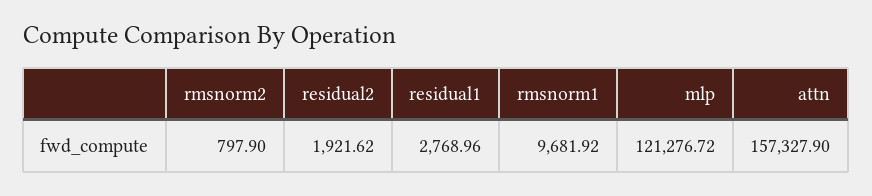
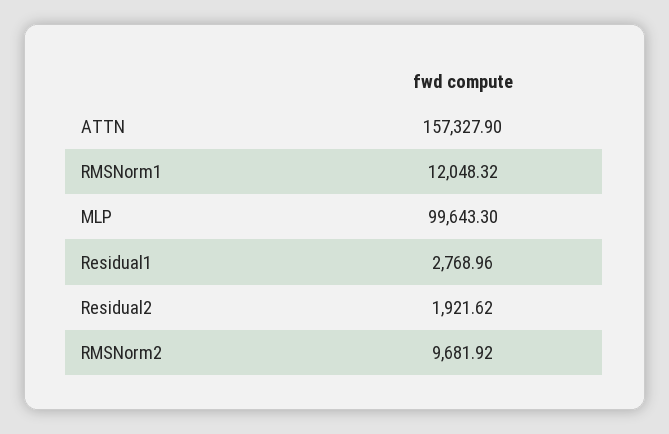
  {
-   "rmsnorm2": 797.9,
+   "rmsnorm2": 9681.92,
    "residual2": 1921.62,
    "residual1": 2768.96,
-   "rmsnorm1": 9681.92,
+   "rmsnorm1": 12048.32,
-   "mlp": 121276.72,
+   "mlp": 99643.3,
    "attn": 157327.9
  }

